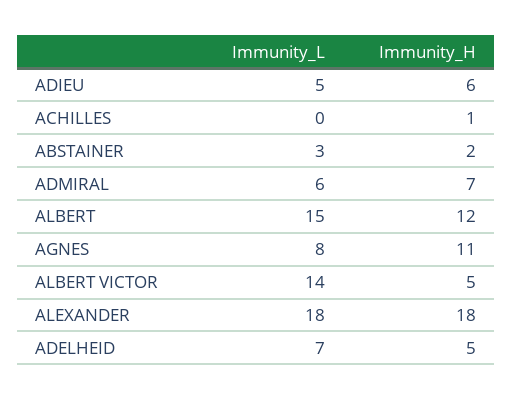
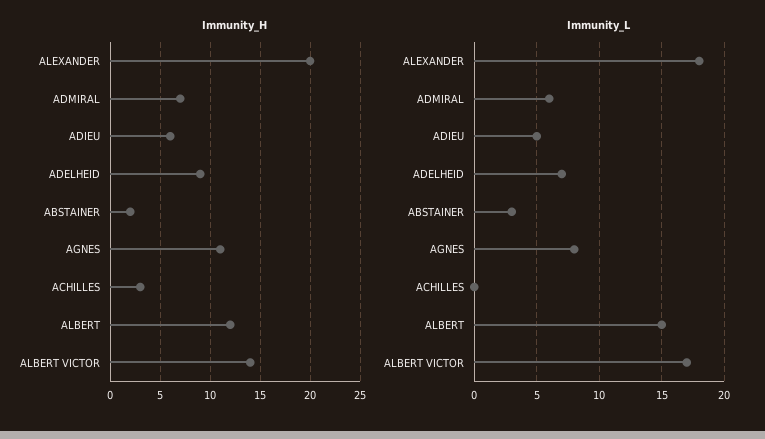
  {
    "Immunity_L": {
      "ADIEU": 5,
      "ACHILLES": 0,
      "ABSTAINER": 3,
      "ADMIRAL": 6,
      "ALBERT": 15,
      "AGNES": 8,
-     "ALBERT VICTOR": 14,
+     "ALBERT VICTOR": 17,
      "ALEXANDER": 18,
      "ADELHEID": 7
    },
    "Immunity_H": {
      "ADIEU": 6,
-     "ACHILLES": 1,
+     "ACHILLES": 3,
      "ABSTAINER": 2,
      "ADMIRAL": 7,
      "ALBERT": 12,
      "AGNES": 11,
-     "ALBERT VICTOR": 5,
+     "ALBERT VICTOR": 14,
-     "ALEXANDER": 18,
+     "ALEXANDER": 20,
-     "ADELHEID": 5
+     "ADELHEID": 9
    }
  }

